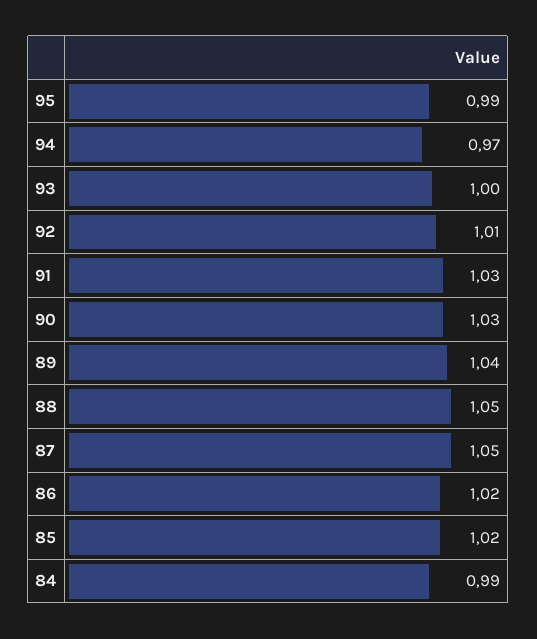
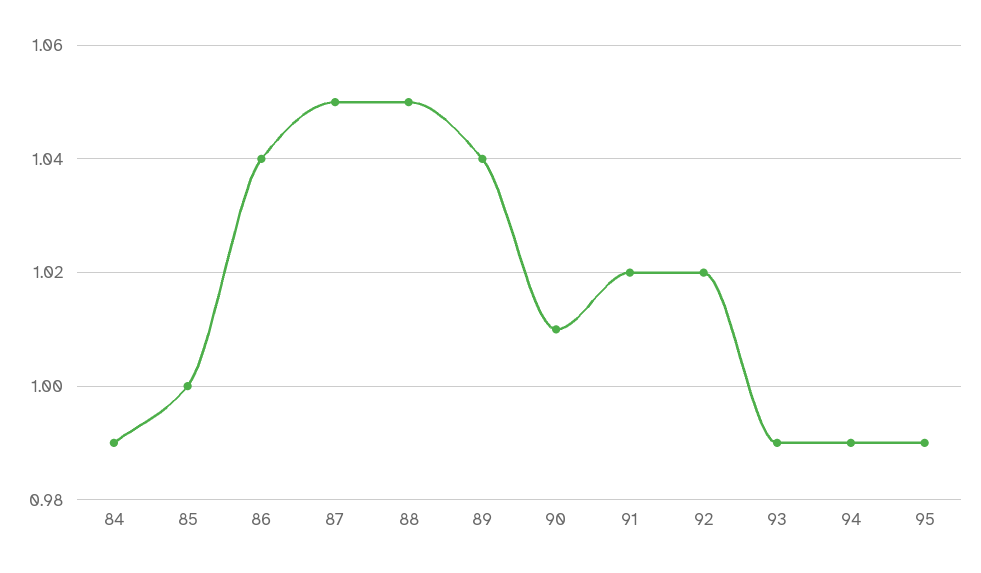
  {
    "95": 0.99,
-   "94": 0.97,
+   "94": 0.99,
-   "93": 1,
+   "93": 0.99,
-   "92": 1.01,
+   "92": 1.02,
-   "91": 1.03,
+   "91": 1.02,
-   "90": 1.03,
+   "90": 1.01,
    "89": 1.04,
    "88": 1.05,
    "87": 1.05,
-   "86": 1.02,
+   "86": 1.04,
-   "85": 1.02,
+   "85": 1,
    "84": 0.99
  }

